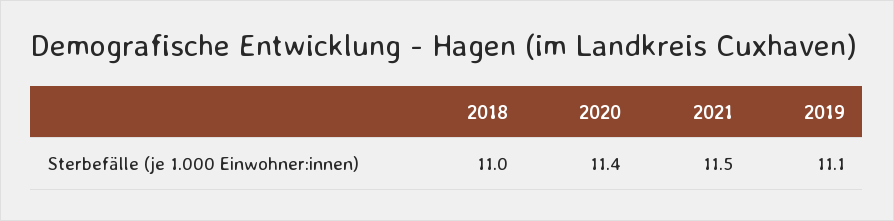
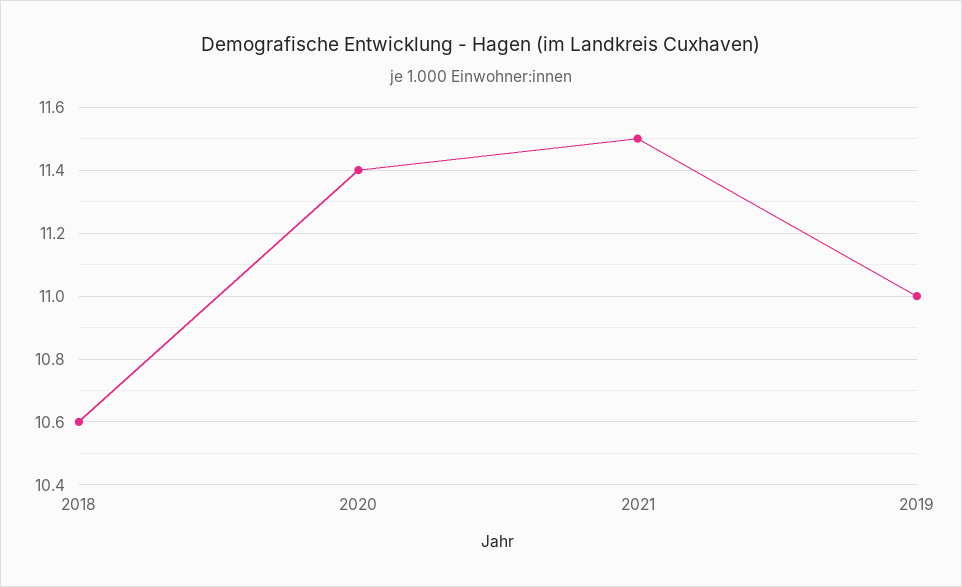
  {
-   "2018": 11,
+   "2018": 10.6,
    "2020": 11.4,
    "2021": 11.5,
-   "2019": 11.1
+   "2019": 11
  }

